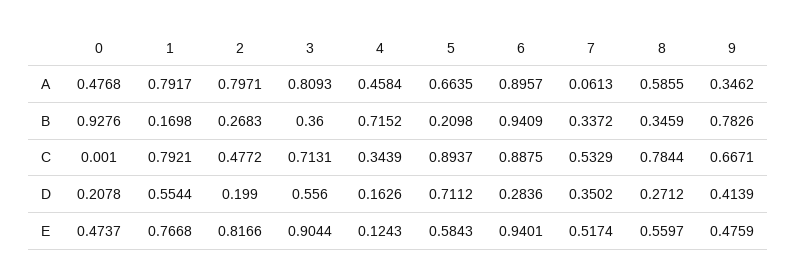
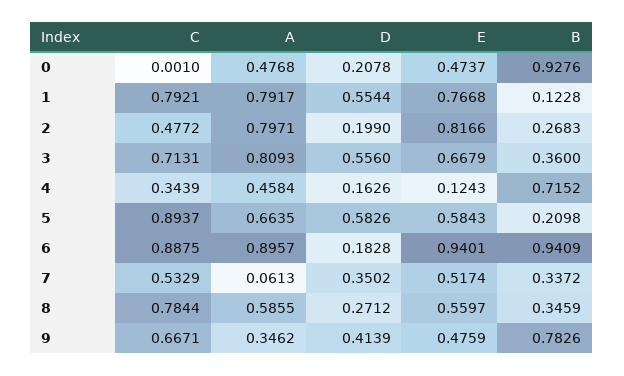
  {
    "0": {
      "A": 0.4768,
      "B": 0.9276,
      "C": 0.001,
      "D": 0.2078,
      "E": 0.4737
    },
    "1": {
      "A": 0.7917,
-     "B": 0.1698,
+     "B": 0.1228,
      "C": 0.7921,
      "D": 0.5544,
      "E": 0.7668
    },
    "2": {
      "A": 0.7971,
      "B": 0.2683,
      "C": 0.4772,
      "D": 0.199,
      "E": 0.8166
    },
    "3": {
      "A": 0.8093,
      "B": 0.36,
      "C": 0.7131,
      "D": 0.556,
-     "E": 0.9044
+     "E": 0.6679
    },
    "4": {
      "A": 0.4584,
      "B": 0.7152,
      "C": 0.3439,
      "D": 0.1626,
      "E": 0.1243
    },
    "5": {
      "A": 0.6635,
      "B": 0.2098,
      "C": 0.8937,
-     "D": 0.7112,
+     "D": 0.5826,
      "E": 0.5843
    },
    "6": {
      "A": 0.8957,
      "B": 0.9409,
      "C": 0.8875,
-     "D": 0.2836,
+     "D": 0.1828,
      "E": 0.9401
    },
    "7": {
      "A": 0.0613,
      "B": 0.3372,
      "C": 0.5329,
      "D": 0.3502,
      "E": 0.5174
    },
    "8": {
      "A": 0.5855,
      "B": 0.3459,
      "C": 0.7844,
      "D": 0.2712,
      "E": 0.5597
    },
    "9": {
      "A": 0.3462,
      "B": 0.7826,
      "C": 0.6671,
      "D": 0.4139,
      "E": 0.4759
    }
  }

